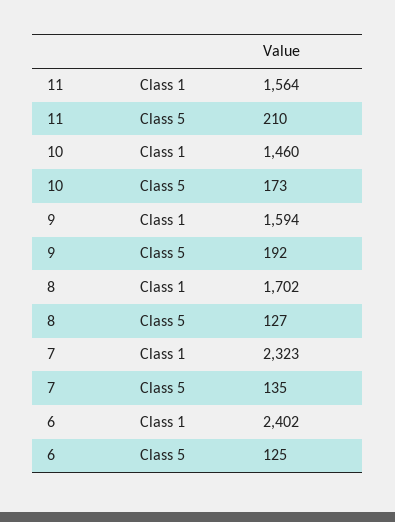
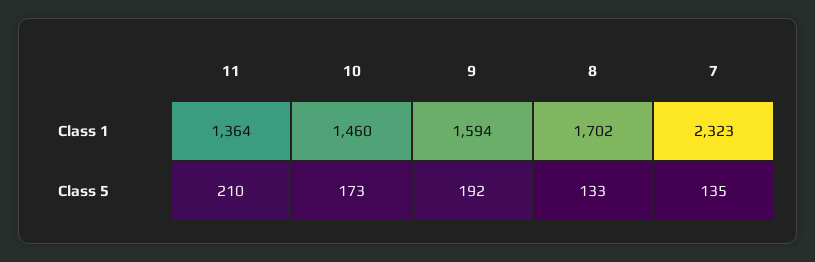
  {
    "11": {
-     "Class 1": 1564,
+     "Class 1": 1364,
      "Class 5": 210
    },
    "10": {
      "Class 1": 1460,
      "Class 5": 173
    },
    "9": {
      "Class 1": 1594,
      "Class 5": 192
    },
    "8": {
      "Class 1": 1702,
-     "Class 5": 127
+     "Class 5": 133
    },
    "7": {
      "Class 1": 2323,
      "Class 5": 135
-   },
+   }
-   "6": {
-     "Class 1": 2402,
-     "Class 5": 125
-   }
  }

